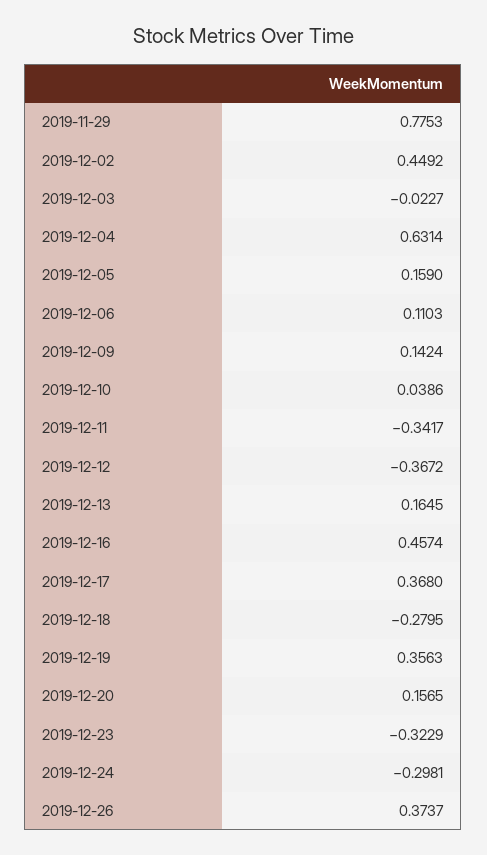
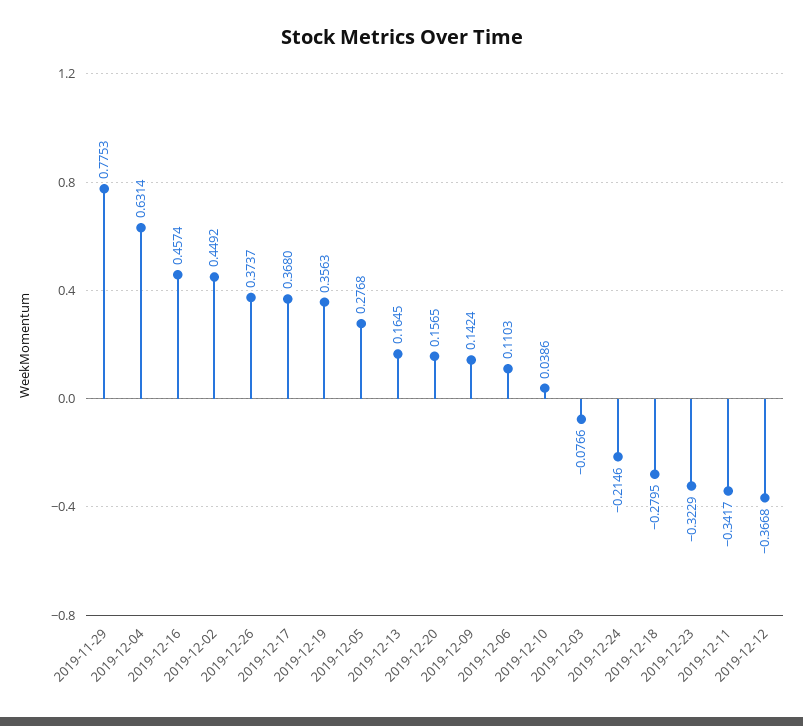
  {
    "2019-11-29": 0.7753,
    "2019-12-02": 0.4492,
-   "2019-12-03": -0.0227,
+   "2019-12-03": -0.0766,
    "2019-12-04": 0.6314,
-   "2019-12-05": 0.159,
+   "2019-12-05": 0.2768,
    "2019-12-06": 0.1103,
    "2019-12-09": 0.1424,
    "2019-12-10": 0.0386,
    "2019-12-11": -0.3417,
-   "2019-12-12": -0.3672,
+   "2019-12-12": -0.3668,
    "2019-12-13": 0.1645,
    "2019-12-16": 0.4574,
    "2019-12-17": 0.368,
    "2019-12-18": -0.2795,
    "2019-12-19": 0.3563,
    "2019-12-20": 0.1565,
    "2019-12-23": -0.3229,
-   "2019-12-24": -0.2981,
+   "2019-12-24": -0.2146,
    "2019-12-26": 0.3737
  }

